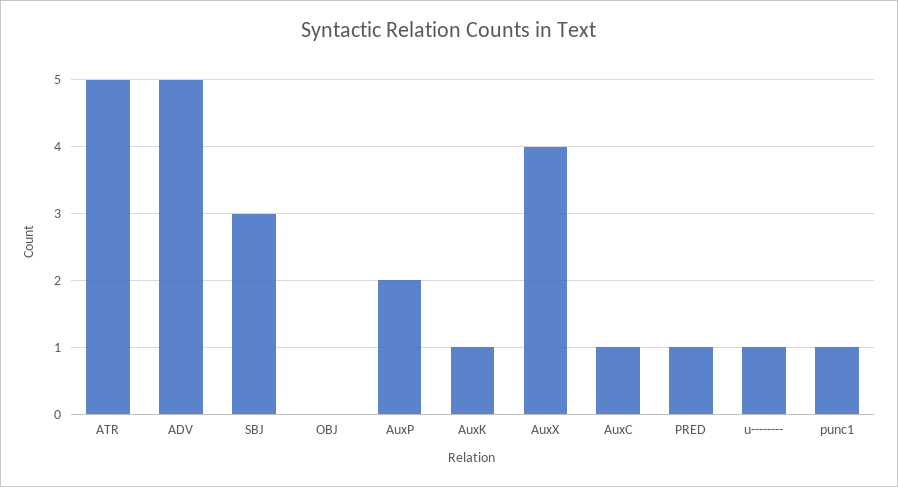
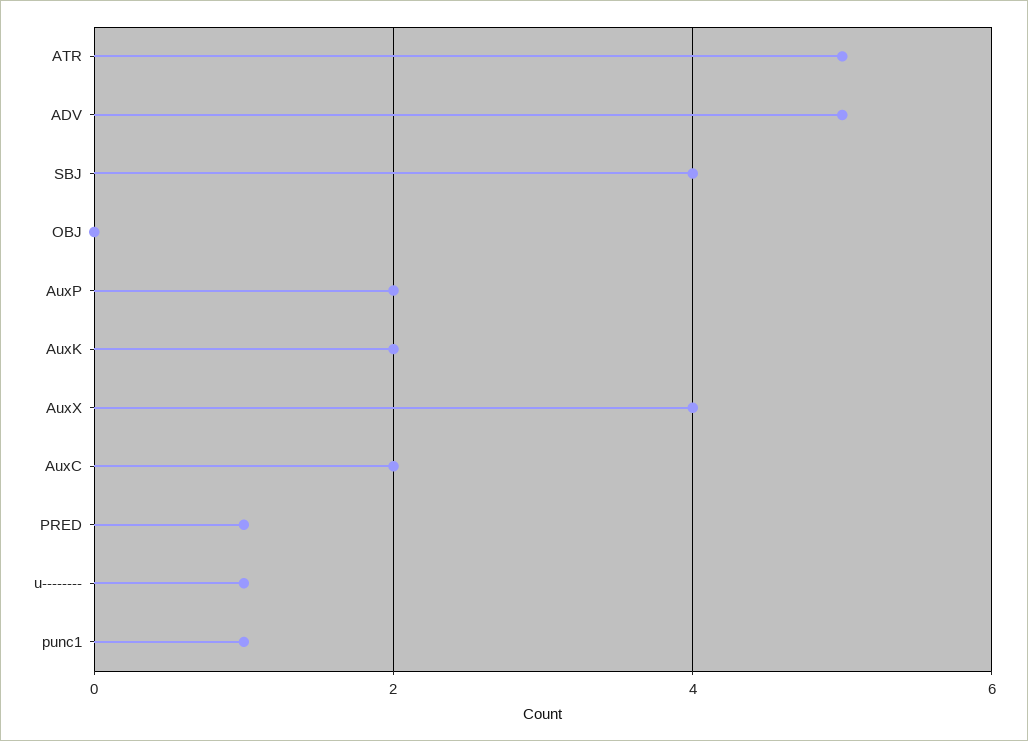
  {
    "ATR": 5,
    "ADV": 5,
-   "SBJ": 3,
+   "SBJ": 4,
    "OBJ": 0,
    "AuxP": 2,
-   "AuxK": 1,
+   "AuxK": 2,
    "AuxX": 4,
-   "AuxC": 1,
+   "AuxC": 2,
    "PRED": 1,
    "u--------": 1,
    "punc1": 1
  }

